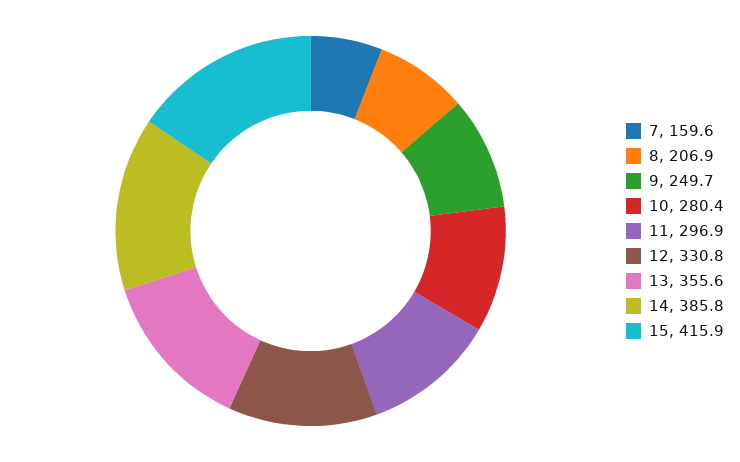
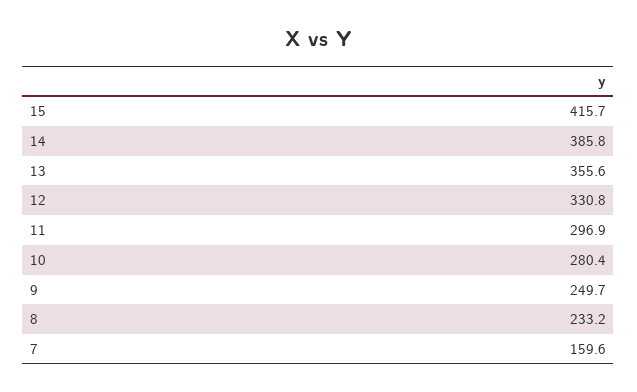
  {
    "7": 159.6,
-   "8": 206.9,
+   "8": 233.2,
    "9": 249.7,
    "10": 280.4,
    "11": 296.9,
    "12": 330.8,
    "13": 355.6,
    "14": 385.8,
-   "15": 415.9
+   "15": 415.7
  }

